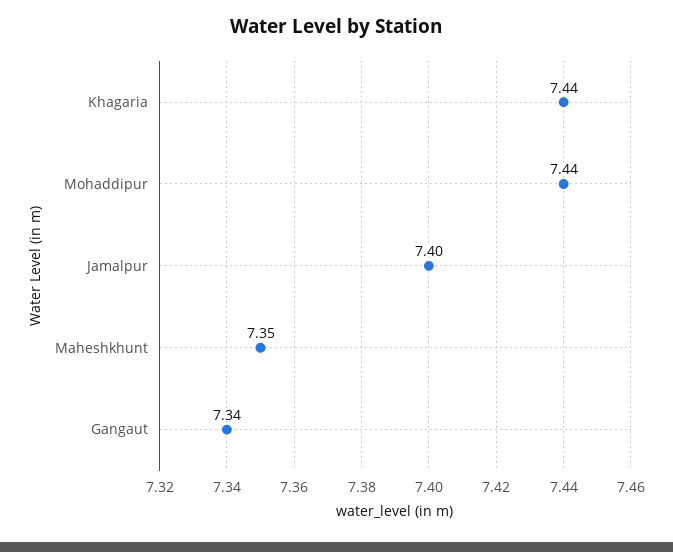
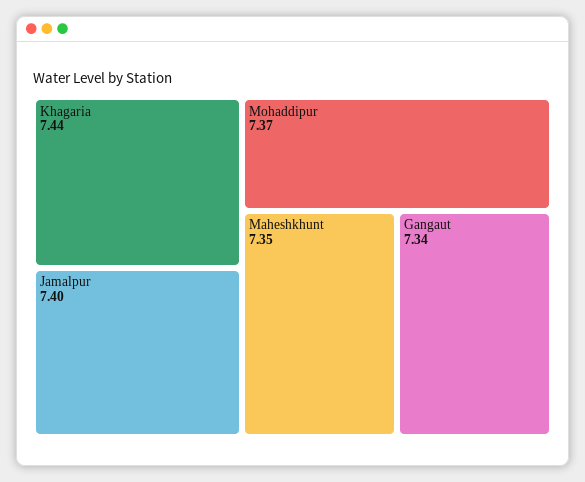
  {
    "Khagaria": 7.44,
-   "Mohaddipur": 7.44,
+   "Mohaddipur": 7.37,
    "Jamalpur": 7.4,
    "Maheshkhunt": 7.35,
    "Gangaut": 7.34
  }

